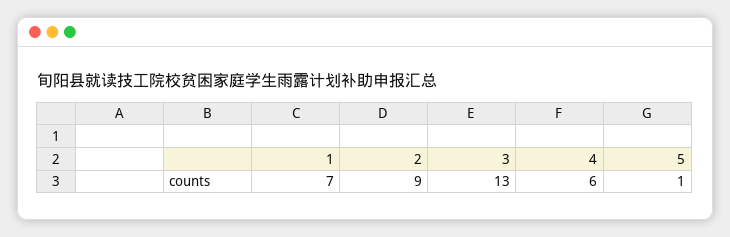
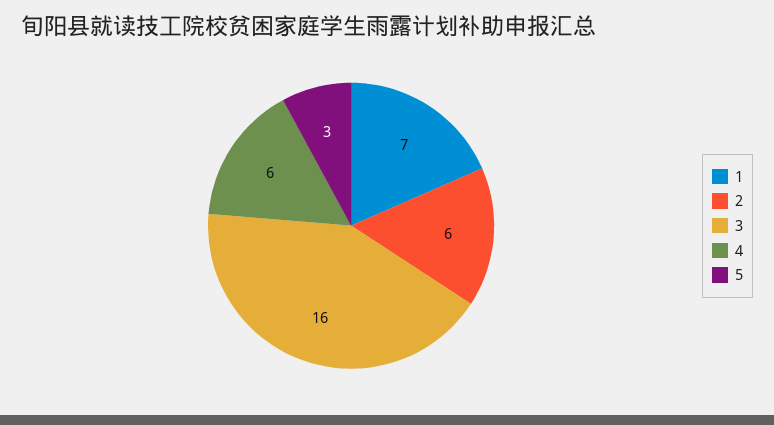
  {
    "1": 7,
-   "2": 9,
+   "2": 6,
-   "3": 13,
+   "3": 16,
    "4": 6,
-   "5": 1
+   "5": 3
  }

